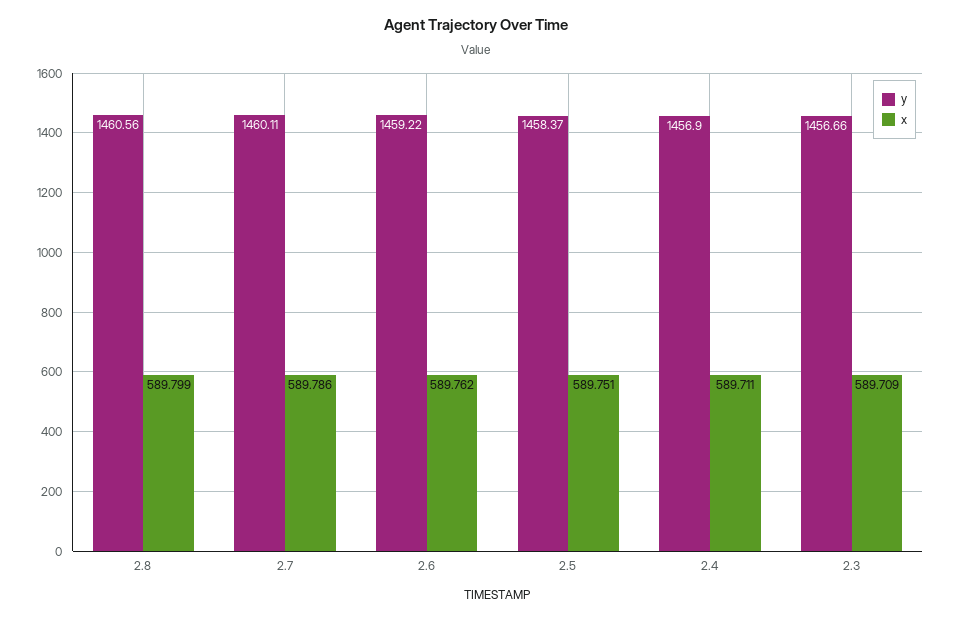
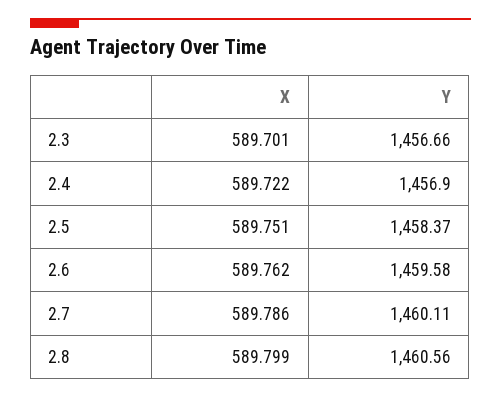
  {
    "y": {
      "2.8": 1460.56,
      "2.7": 1460.11,
-     "2.6": 1459.22,
+     "2.6": 1459.58,
      "2.5": 1458.37,
      "2.4": 1456.9,
      "2.3": 1456.66
    },
    "x": {
      "2.8": 589.799,
      "2.7": 589.786,
      "2.6": 589.762,
      "2.5": 589.751,
-     "2.4": 589.711,
+     "2.4": 589.722,
-     "2.3": 589.709
+     "2.3": 589.701
    }
  }

